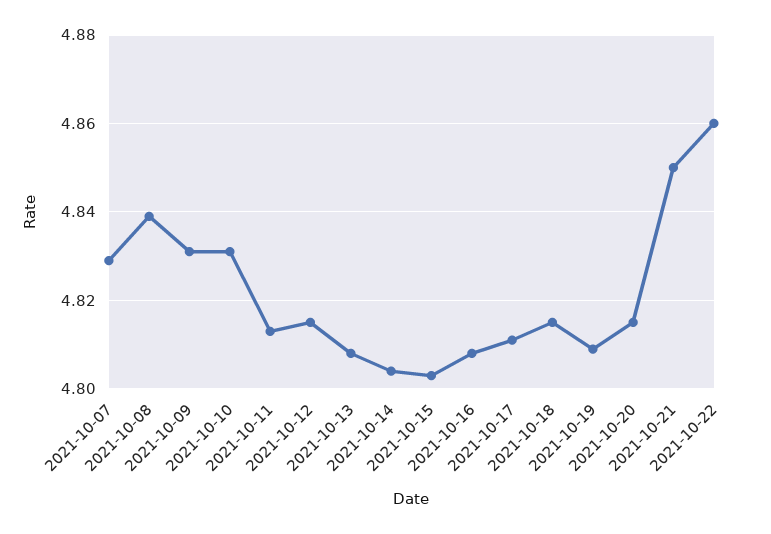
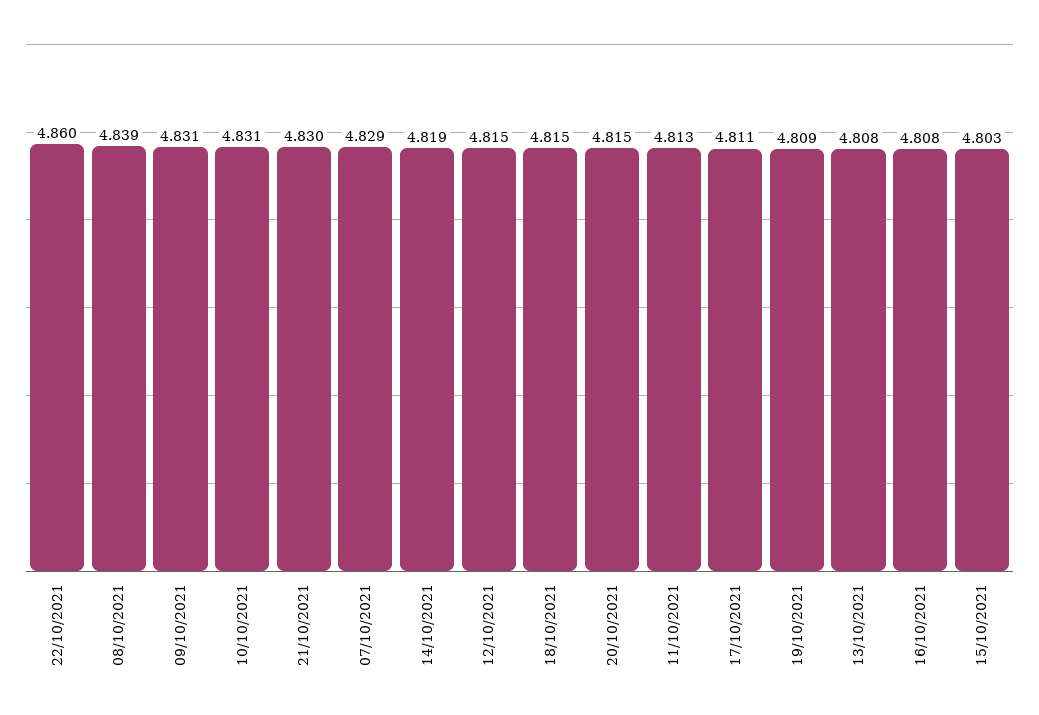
  {
    "2021-10-07": 4.829,
    "2021-10-08": 4.839,
    "2021-10-09": 4.831,
    "2021-10-10": 4.831,
    "2021-10-11": 4.813,
    "2021-10-12": 4.815,
    "2021-10-13": 4.808,
-   "2021-10-14": 4.805,
+   "2021-10-14": 4.819,
    "2021-10-15": 4.803,
    "2021-10-16": 4.808,
    "2021-10-17": 4.811,
    "2021-10-18": 4.815,
    "2021-10-19": 4.809,
    "2021-10-20": 4.815,
-   "2021-10-21": 4.85,
+   "2021-10-21": 4.83,
    "2021-10-22": 4.86
  }

